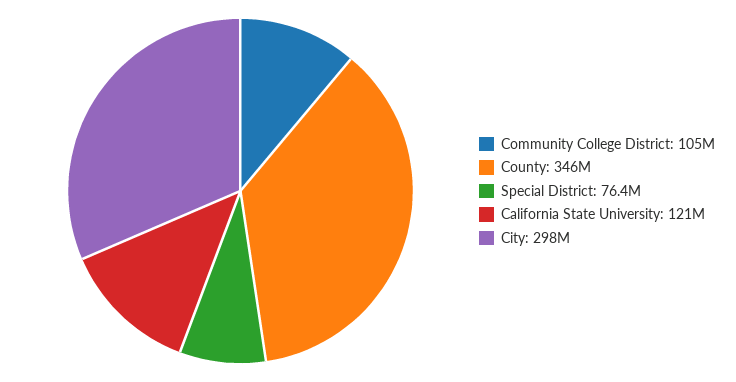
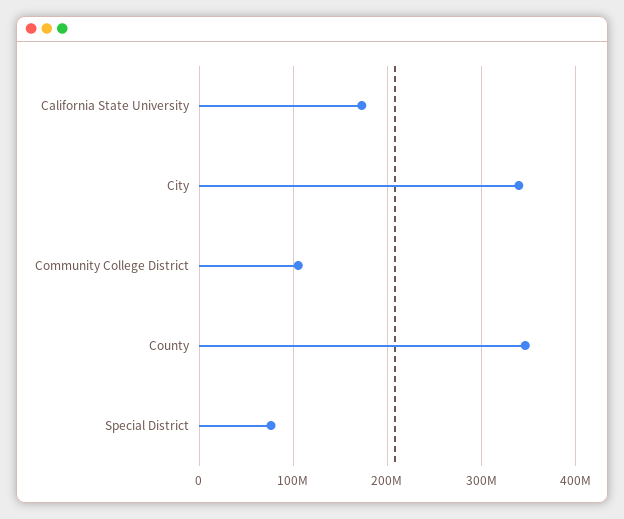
  {
    "Community College District": 105000000,
    "County": 346000000,
    "Special District": 76400000,
-   "California State University": 121000000,
+   "California State University": 170000000,
-   "City": 298000000
+   "City": 340000000
  }

